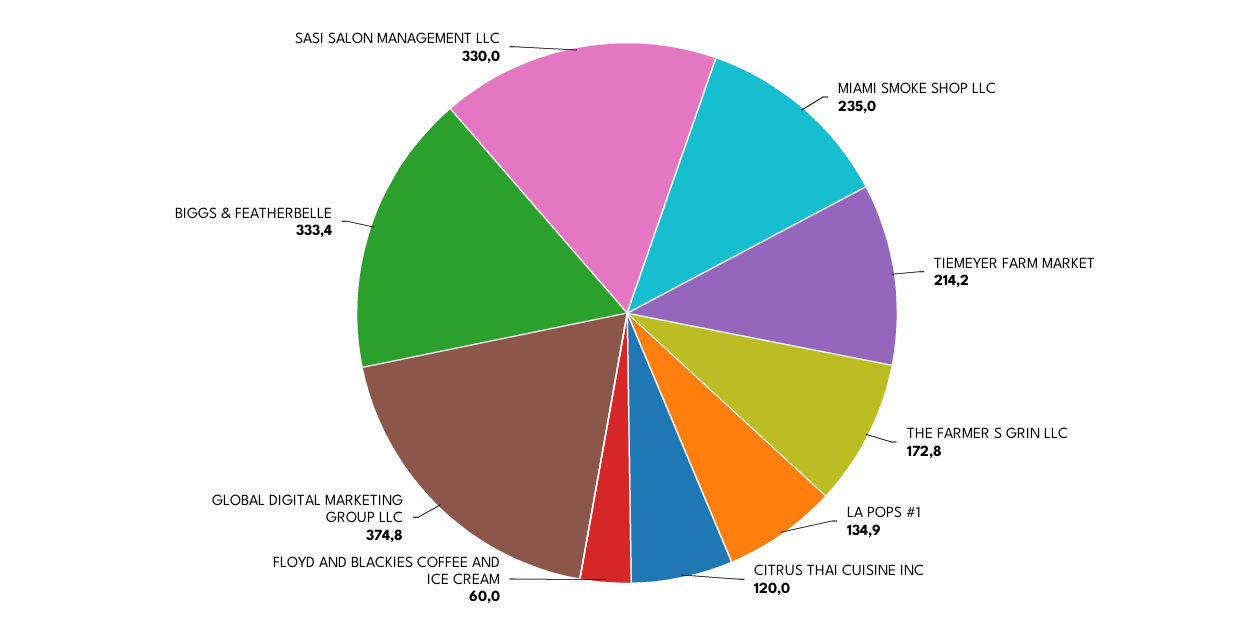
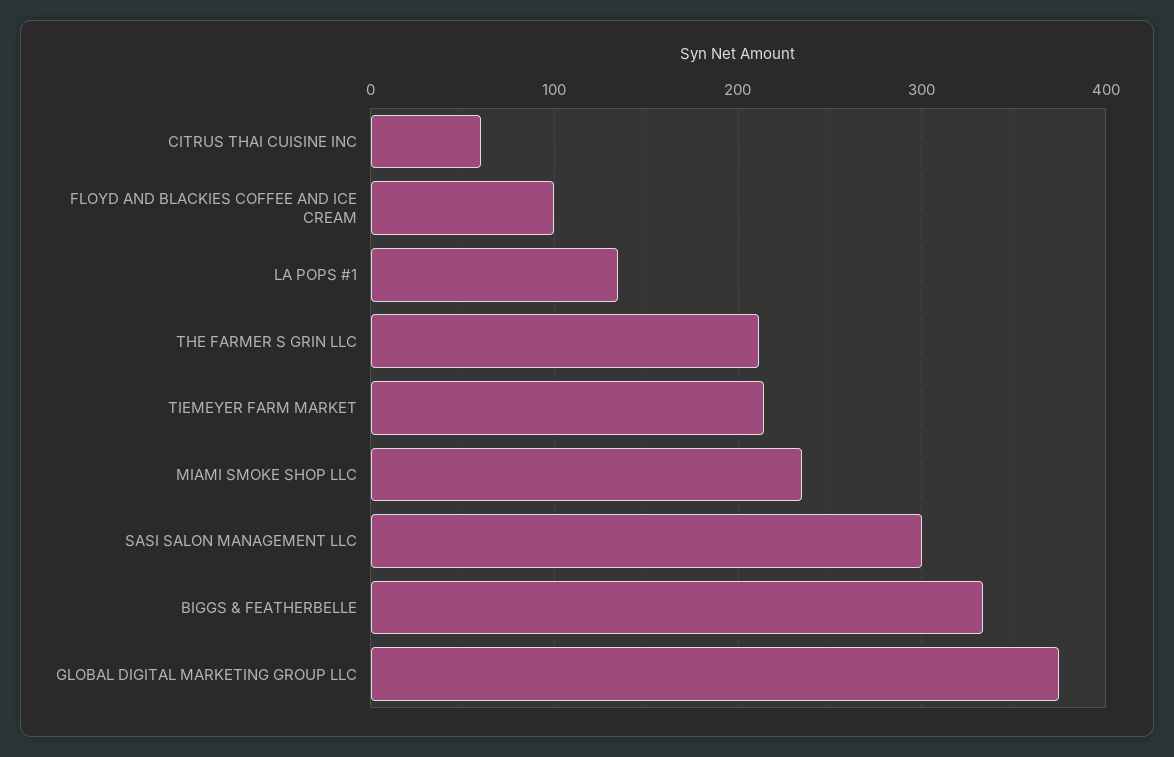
  {
    "MIAMI SMOKE SHOP LLC": 235,
    "TIEMEYER FARM MARKET": 214.2,
-   "THE FARMER S GRIN LLC": 172.8,
+   "THE FARMER S GRIN LLC": 210,
    "LA POPS #1": 134.9,
-   "CITRUS THAI CUISINE INC": 120,
+   "CITRUS THAI CUISINE INC": 60,
-   "FLOYD AND BLACKIES COFFEE AND ICE CREAM": 60,
+   "FLOYD AND BLACKIES COFFEE AND ICE CREAM": 100,
    "GLOBAL DIGITAL MARKETING GROUP LLC": 374.8,
    "BIGGS & FEATHERBELLE": 333.4,
-   "SASI SALON MANAGEMENT LLC": 330
+   "SASI SALON MANAGEMENT LLC": 300
  }

